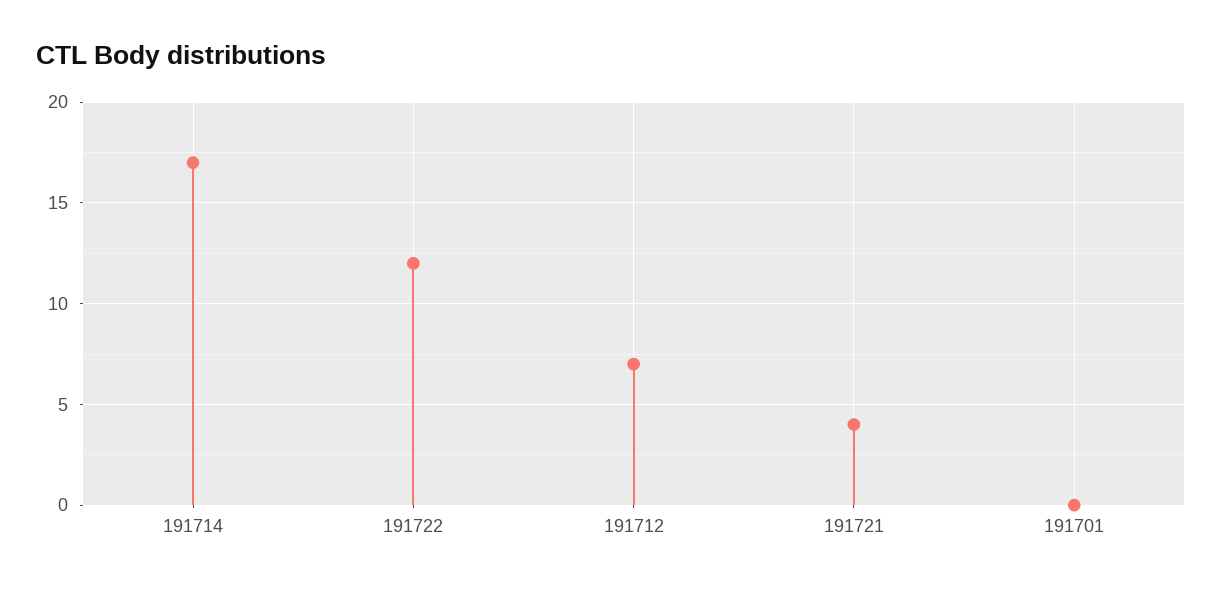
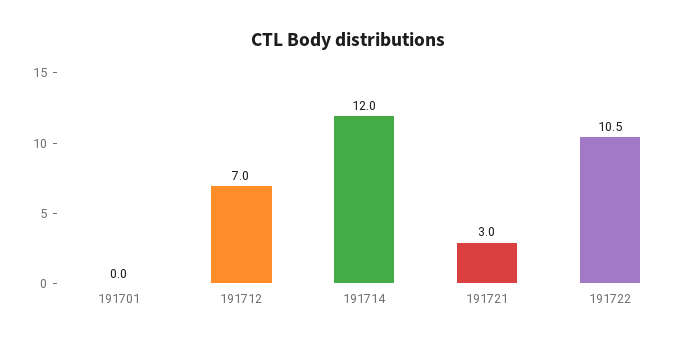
  {
-   "191714": 17,
+   "191714": 12,
-   "191722": 12,
+   "191722": 10.5,
    "191712": 7,
-   "191721": 4,
+   "191721": 3,
    "191701": 0
  }

